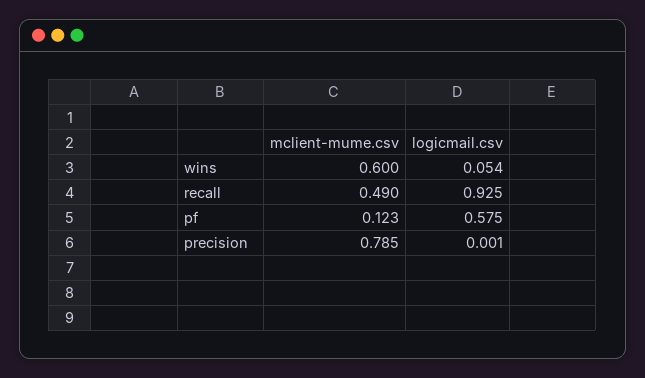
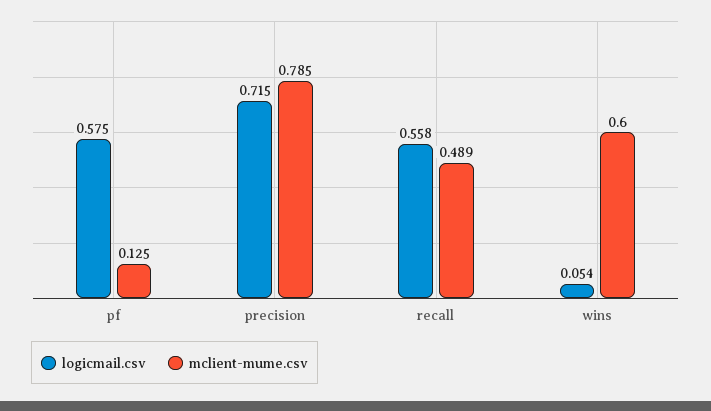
  {
    "mclient-mume.csv": {
      "wins": 0.6,
-     "recall": 0.49,
+     "recall": 0.489,
-     "pf": 0.123,
+     "pf": 0.125,
      "precision": 0.785
    },
    "logicmail.csv": {
      "wins": 0.054,
-     "recall": 0.925,
+     "recall": 0.558,
      "pf": 0.575,
-     "precision": 0.001
+     "precision": 0.715
    }
  }

